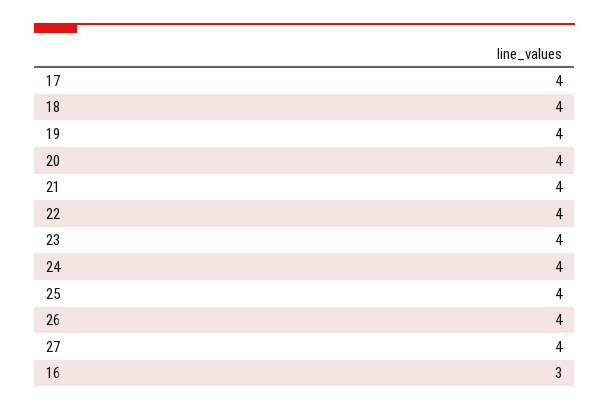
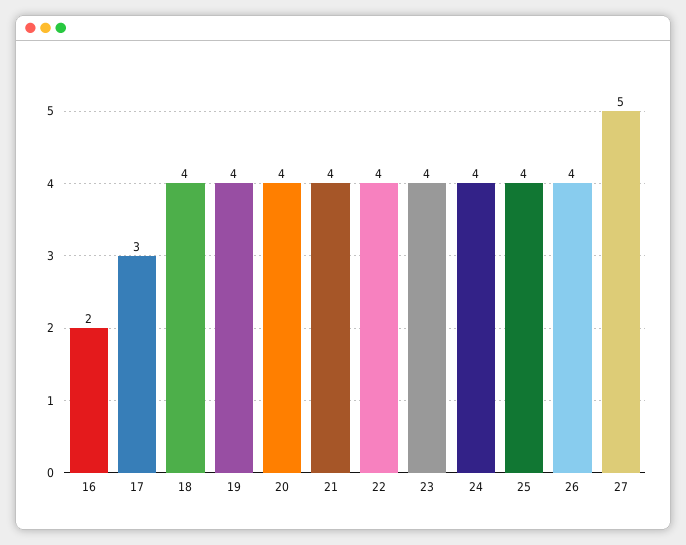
  {
-   "17": 4,
+   "17": 3,
    "18": 4,
    "19": 4,
    "20": 4,
    "21": 4,
    "22": 4,
    "23": 4,
    "24": 4,
    "25": 4,
    "26": 4,
-   "27": 4,
+   "27": 5,
-   "16": 3
+   "16": 2
  }

